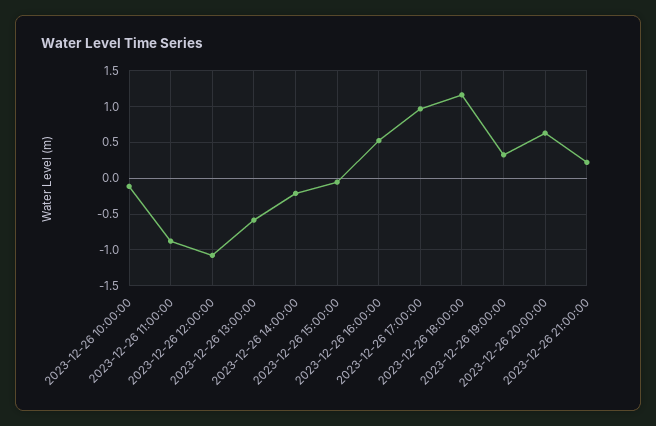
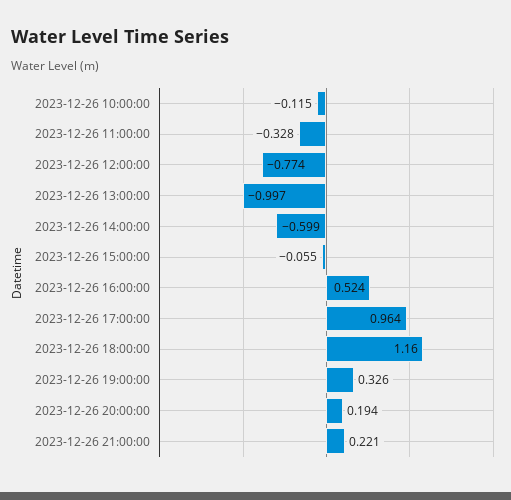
  {
    "2023-12-26 10:00:00": -0.115,
-   "2023-12-26 11:00:00": -0.9,
+   "2023-12-26 11:00:00": -0.328,
-   "2023-12-26 12:00:00": -1.1,
+   "2023-12-26 12:00:00": -0.774,
-   "2023-12-26 13:00:00": -0.6,
+   "2023-12-26 13:00:00": -0.997,
-   "2023-12-26 14:00:00": -0.2,
+   "2023-12-26 14:00:00": -0.599,
    "2023-12-26 15:00:00": -0.055,
    "2023-12-26 16:00:00": 0.524,
    "2023-12-26 17:00:00": 0.964,
    "2023-12-26 18:00:00": 1.16,
    "2023-12-26 19:00:00": 0.326,
-   "2023-12-26 20:00:00": 0.6,
+   "2023-12-26 20:00:00": 0.194,
    "2023-12-26 21:00:00": 0.221
  }

